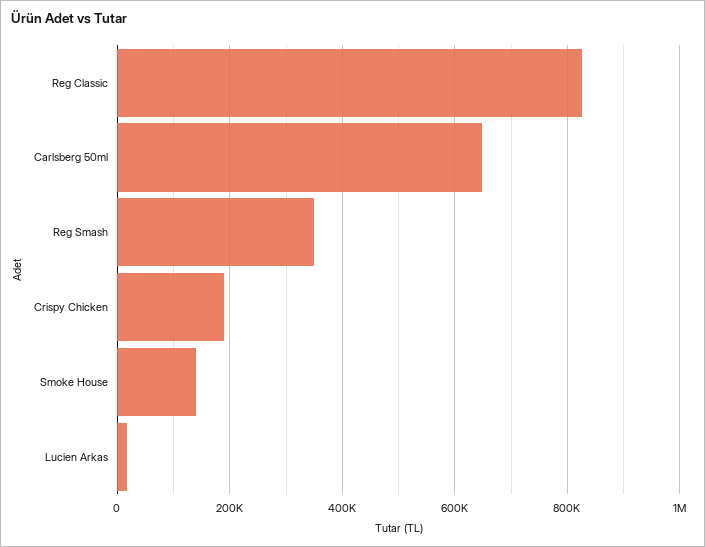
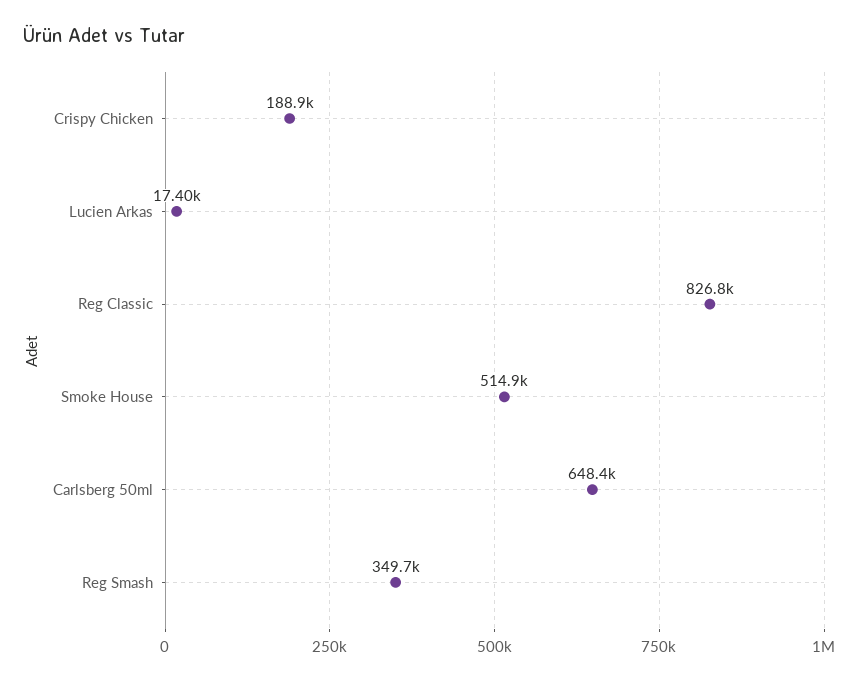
  {
    "Reg Classic": 826800,
    "Carlsberg 50ml": 648400,
    "Reg Smash": 349700,
    "Crispy Chicken": 188900,
-   "Smoke House": 140000,
+   "Smoke House": 514900,
    "Lucien Arkas": 17400
  }

